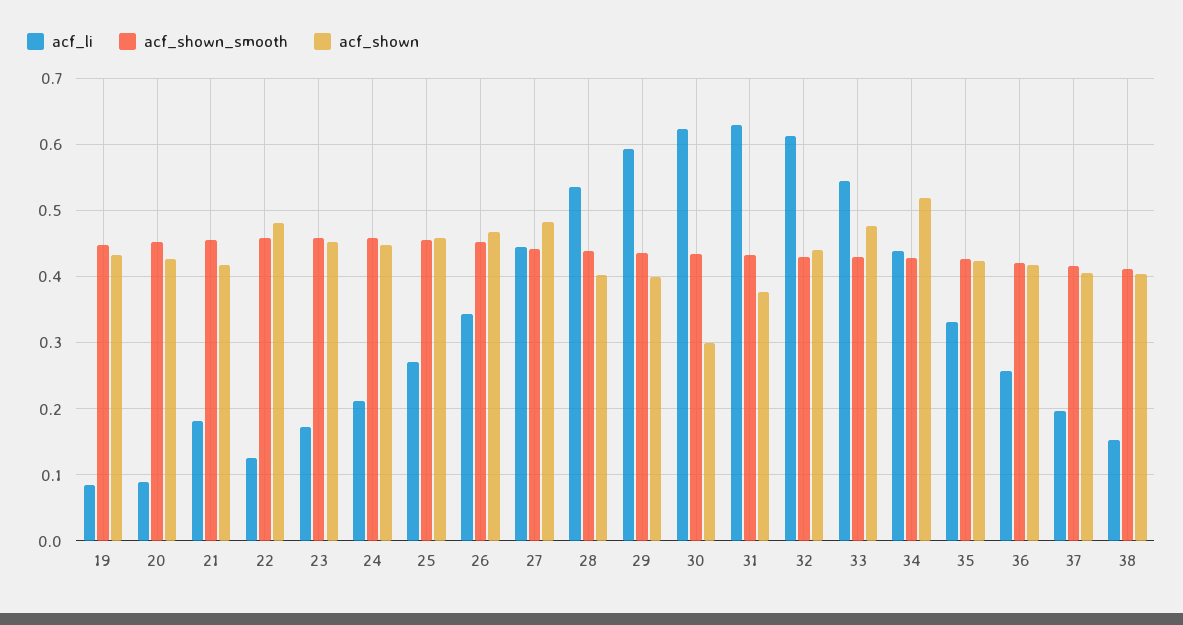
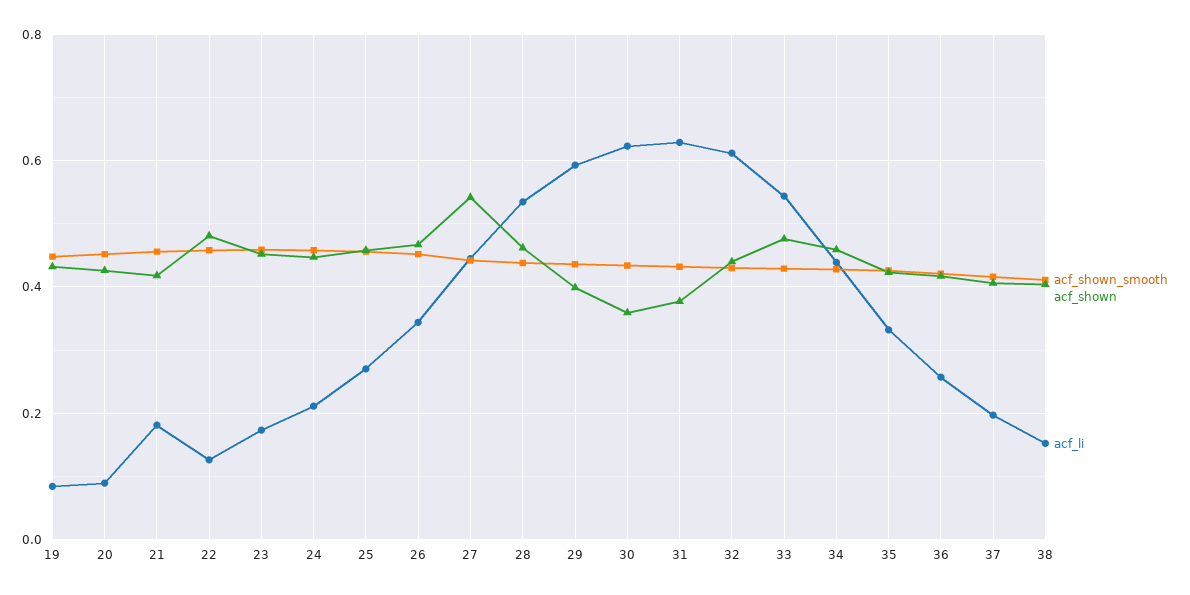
  {
    "acf_li": {
      "19": 0.08,
      "20": 0.09,
      "21": 0.18,
      "22": 0.13,
      "23": 0.17,
      "24": 0.21,
      "25": 0.27,
      "26": 0.34,
      "27": 0.45,
      "28": 0.54,
      "29": 0.59,
      "30": 0.62,
      "31": 0.63,
      "32": 0.61,
      "33": 0.54,
      "34": 0.44,
      "35": 0.33,
      "36": 0.26,
      "37": 0.2,
      "38": 0.15
    },
    "acf_shown_smooth": {
      "19": 0.45,
      "20": 0.45,
      "21": 0.46,
      "22": 0.46,
      "23": 0.46,
      "24": 0.46,
      "25": 0.46,
      "26": 0.45,
      "27": 0.44,
      "28": 0.44,
      "29": 0.44,
      "30": 0.43,
      "31": 0.43,
      "32": 0.43,
      "33": 0.43,
      "34": 0.43,
      "35": 0.43,
      "36": 0.42,
      "37": 0.42,
      "38": 0.41
    },
    "acf_shown": {
      "19": 0.43,
      "20": 0.43,
      "21": 0.42,
      "22": 0.48,
      "23": 0.45,
      "24": 0.45,
      "25": 0.46,
      "26": 0.47,
-     "27": 0.48,
+     "27": 0.54,
-     "28": 0.4,
+     "28": 0.46,
      "29": 0.4,
-     "30": 0.3,
+     "30": 0.36,
      "31": 0.38,
      "32": 0.44,
      "33": 0.48,
-     "34": 0.52,
+     "34": 0.46,
      "35": 0.42,
      "36": 0.42,
      "37": 0.41,
      "38": 0.4
    }
  }

